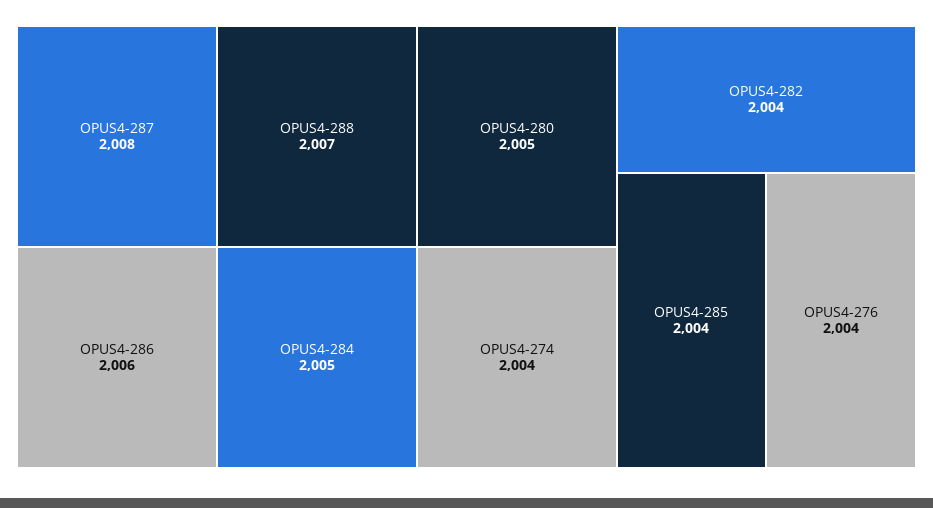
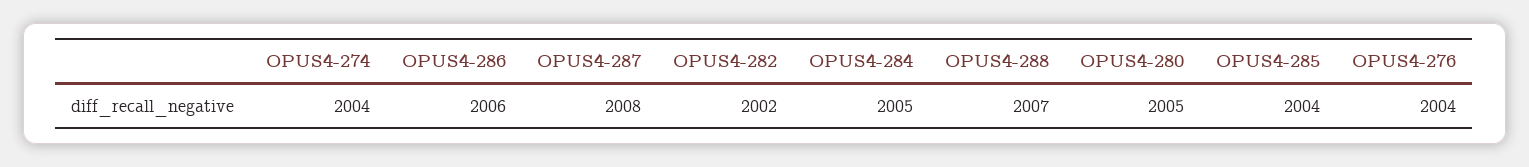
  {
    "OPUS4-287": 2008,
    "OPUS4-288": 2007,
    "OPUS4-286": 2006,
    "OPUS4-284": 2005,
    "OPUS4-280": 2005,
    "OPUS4-274": 2004,
-   "OPUS4-282": 2004,
+   "OPUS4-282": 2002,
    "OPUS4-285": 2004,
    "OPUS4-276": 2004
  }

